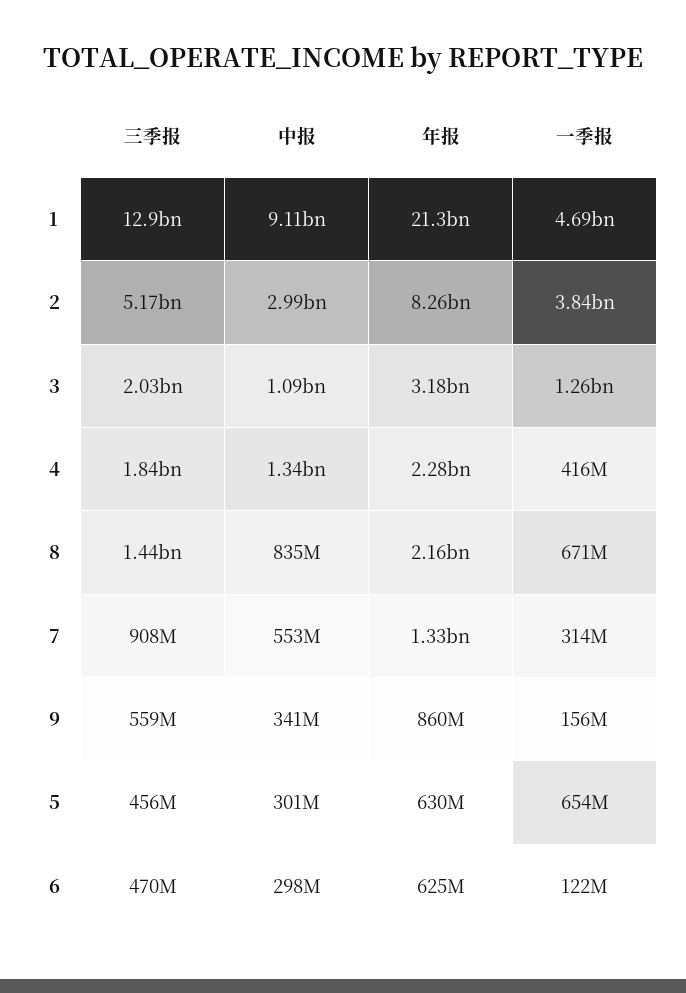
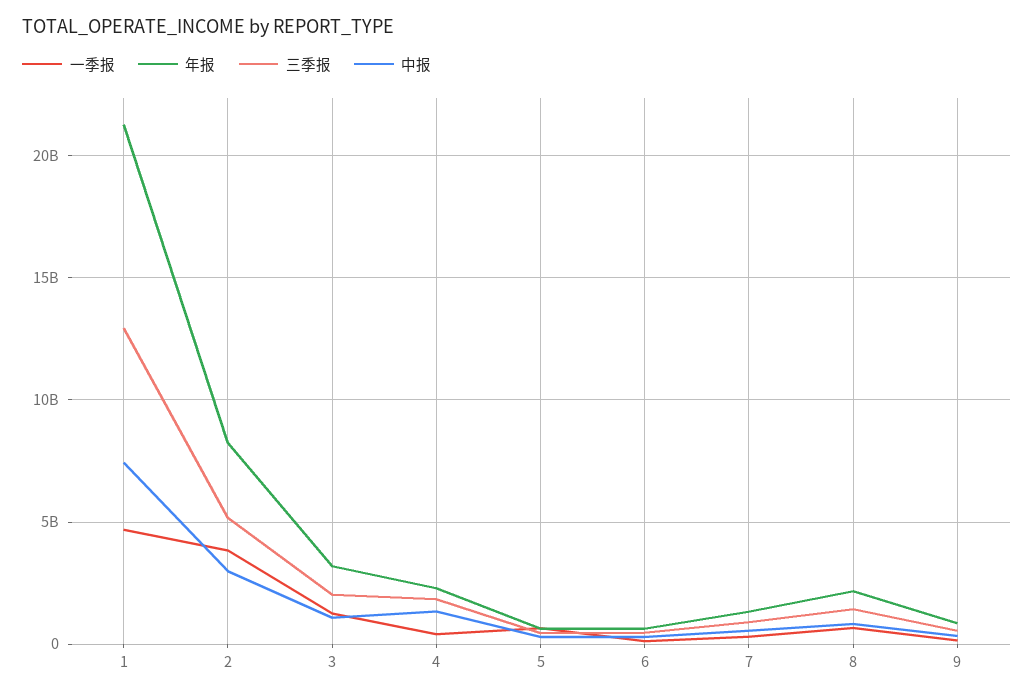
  {
    "三季报": {
      "1": 12900000000,
      "2": 5170000000,
      "3": 2030000000,
      "4": 1840000000,
      "8": 1440000000,
      "7": 908000000,
      "9": 559000000,
      "5": 456000000,
      "6": 470000000
    },
    "中报": {
-     "1": 9110000000,
+     "1": 7500000000,
      "2": 2990000000,
      "3": 1090000000,
      "4": 1340000000,
      "8": 835000000,
      "7": 553000000,
      "9": 341000000,
      "5": 301000000,
      "6": 298000000
    },
    "年报": {
      "1": 21300000000,
      "2": 8260000000,
      "3": 3180000000,
      "4": 2280000000,
      "8": 2160000000,
      "7": 1330000000,
      "9": 860000000,
      "5": 630000000,
      "6": 625000000
    },
    "一季报": {
      "1": 4690000000,
      "2": 3840000000,
      "3": 1260000000,
      "4": 416000000,
      "8": 671000000,
      "7": 314000000,
      "9": 156000000,
      "5": 654000000,
      "6": 122000000
    }
  }

